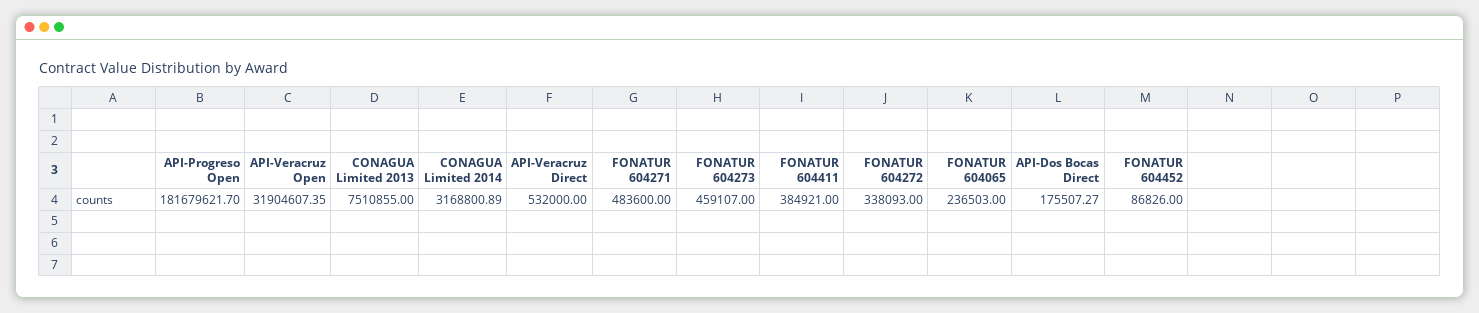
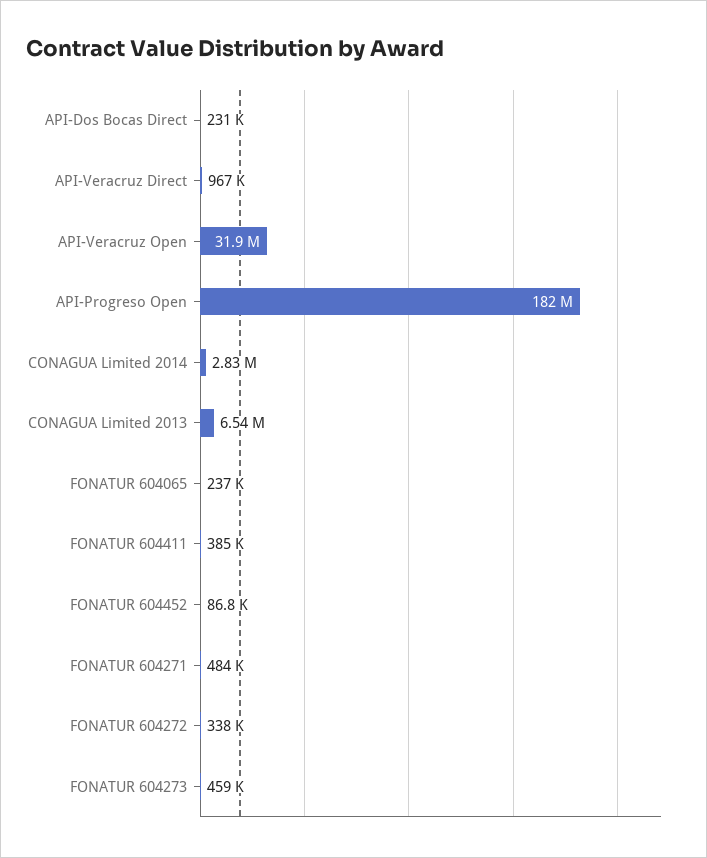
  {
    "API-Progreso Open": 181679621.7,
    "API-Veracruz Open": 31904607.35,
-   "CONAGUA Limited 2013": 7510855,
+   "CONAGUA Limited 2013": 6540000,
-   "CONAGUA Limited 2014": 3168800.89,
+   "CONAGUA Limited 2014": 2830000,
-   "API-Veracruz Direct": 532000,
+   "API-Veracruz Direct": 967000,
    "FONATUR 604271": 483600,
    "FONATUR 604273": 459107,
    "FONATUR 604411": 384921,
    "FONATUR 604272": 338093,
    "FONATUR 604065": 236503,
-   "API-Dos Bocas Direct": 175507.27,
+   "API-Dos Bocas Direct": 231000,
    "FONATUR 604452": 86826
  }

